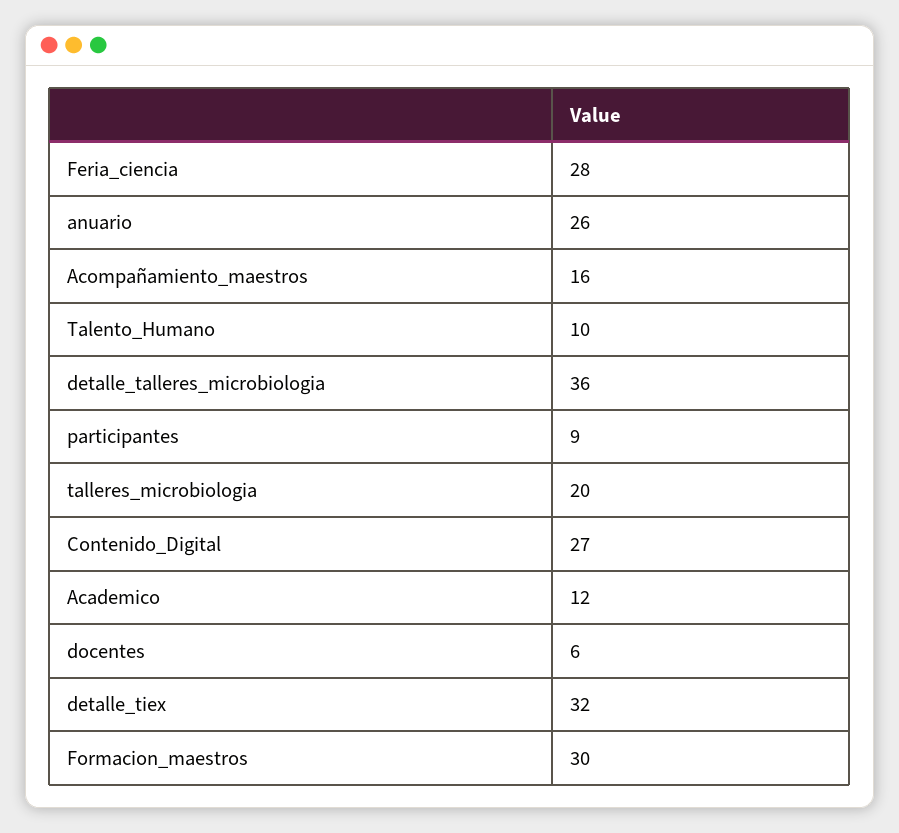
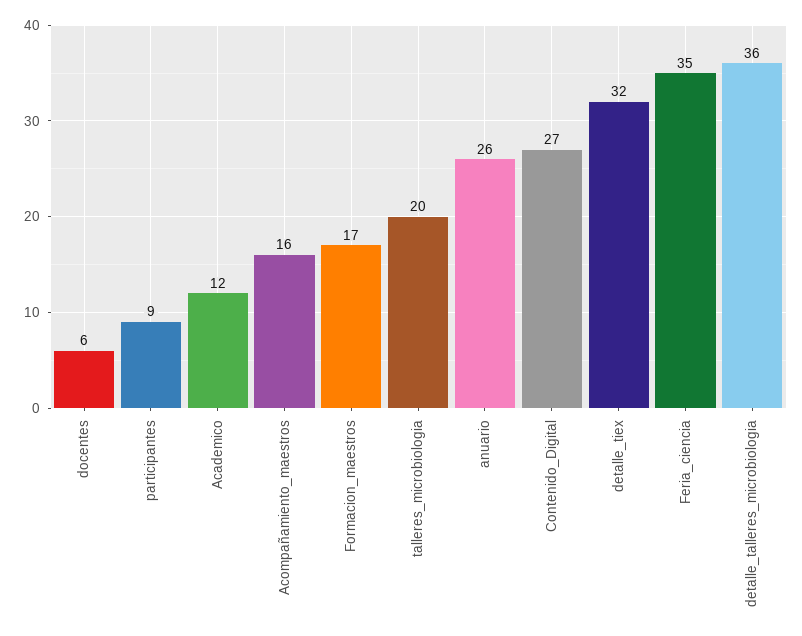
  {
-   "Feria_ciencia": 28,
+   "Feria_ciencia": 35,
    "anuario": 26,
    "Acompañamiento_maestros": 16,
-   "Talento_Humano": 10,
    "detalle_talleres_microbiologia": 36,
    "participantes": 9,
    "talleres_microbiologia": 20,
    "Contenido_Digital": 27,
    "Academico": 12,
    "docentes": 6,
    "detalle_tiex": 32,
-   "Formacion_maestros": 30
+   "Formacion_maestros": 17
  }

